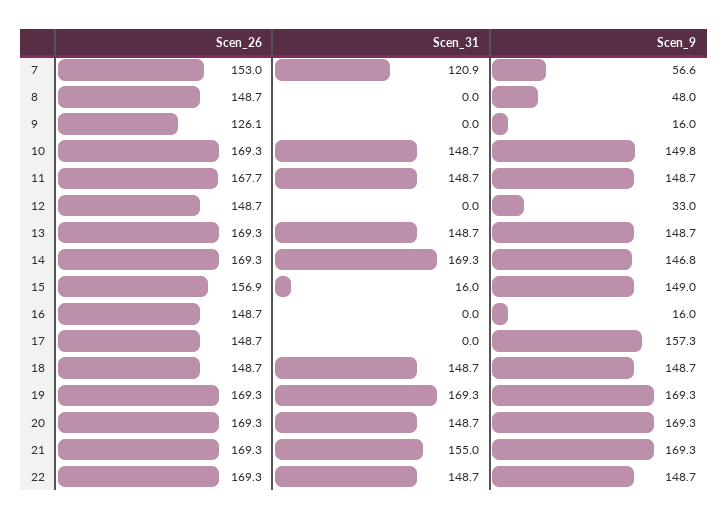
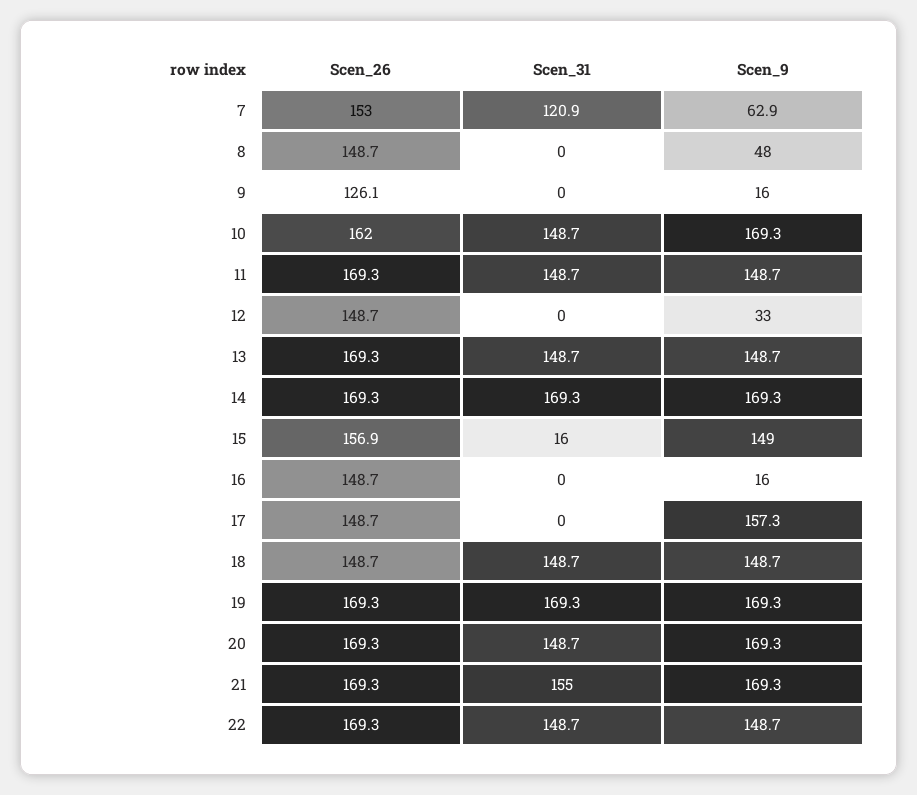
  {
    "Scen_26": {
      "7": 153,
      "8": 148.7,
      "9": 126.1,
-     "10": 169.3,
+     "10": 162,
-     "11": 167.7,
+     "11": 169.3,
      "12": 148.7,
      "13": 169.3,
      "14": 169.3,
      "15": 156.9,
      "16": 148.7,
      "17": 148.7,
      "18": 148.7,
      "19": 169.3,
      "20": 169.3,
      "21": 169.3,
      "22": 169.3
    },
    "Scen_31": {
      "7": 120.9,
      "8": 0,
      "9": 0,
      "10": 148.7,
      "11": 148.7,
      "12": 0,
      "13": 148.7,
      "14": 169.3,
      "15": 16,
      "16": 0,
      "17": 0,
      "18": 148.7,
      "19": 169.3,
      "20": 148.7,
      "21": 155,
      "22": 148.7
    },
    "Scen_9": {
-     "7": 56.6,
+     "7": 62.9,
      "8": 48,
      "9": 16,
-     "10": 149.8,
+     "10": 169.3,
      "11": 148.7,
      "12": 33,
      "13": 148.7,
-     "14": 146.8,
+     "14": 169.3,
      "15": 149,
      "16": 16,
      "17": 157.3,
      "18": 148.7,
      "19": 169.3,
      "20": 169.3,
      "21": 169.3,
      "22": 148.7
    }
  }

